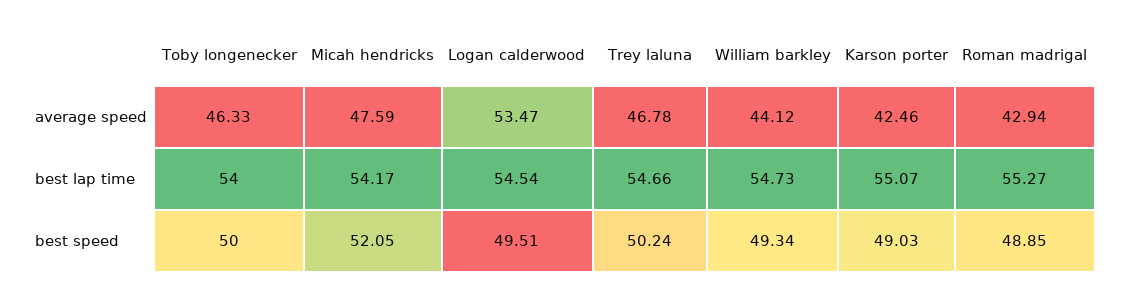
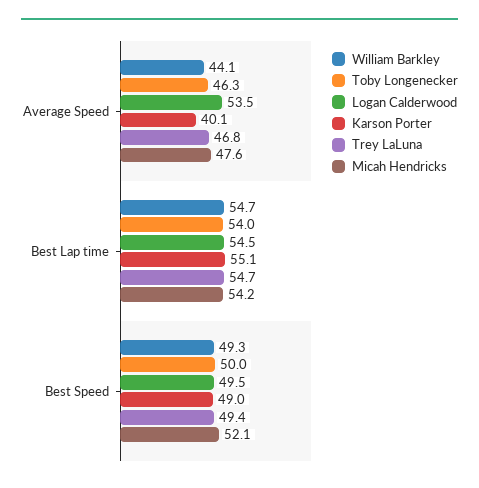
  {
    "Toby longenecker": {
      "average speed": 46.33,
      "best lap time": 54,
      "best speed": 50
    },
    "Micah hendricks": {
      "average speed": 47.59,
      "best lap time": 54.17,
      "best speed": 52.05
    },
    "Logan calderwood": {
      "average speed": 53.47,
      "best lap time": 54.54,
      "best speed": 49.51
    },
    "Trey laluna": {
      "average speed": 46.78,
      "best lap time": 54.66,
-     "best speed": 50.24
+     "best speed": 49.4
    },
    "William barkley": {
      "average speed": 44.12,
      "best lap time": 54.73,
      "best speed": 49.34
    },
    "Karson porter": {
-     "average speed": 42.46,
+     "average speed": 40.1,
      "best lap time": 55.07,
      "best speed": 49.03
-   },
+   }
-   "Roman madrigal": {
-     "average speed": 42.94,
-     "best lap time": 55.27,
-     "best speed": 48.85
-   }
  }

